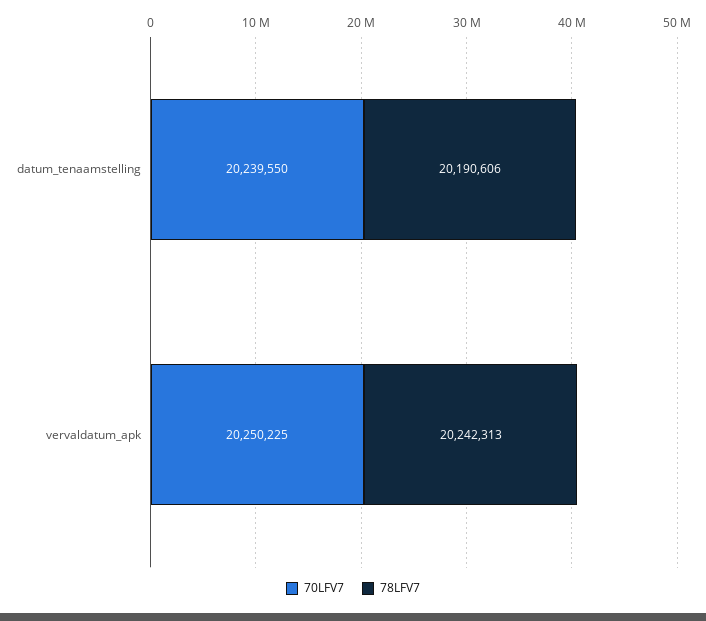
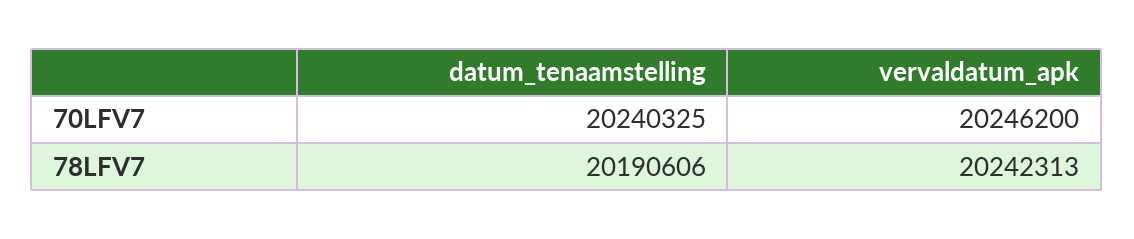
  {
    "70LFV7": {
-     "datum_tenaamstelling": 20239550,
+     "datum_tenaamstelling": 20240325,
-     "vervaldatum_apk": 20250225
+     "vervaldatum_apk": 20246200
    },
    "78LFV7": {
      "datum_tenaamstelling": 20190606,
      "vervaldatum_apk": 20242313
    }
  }

